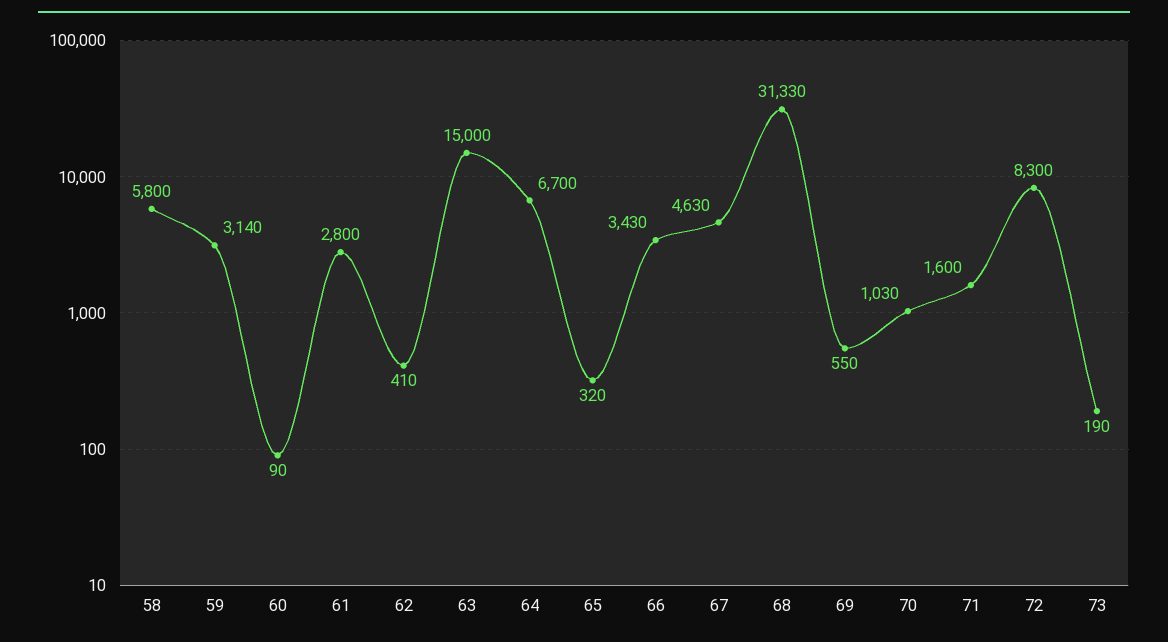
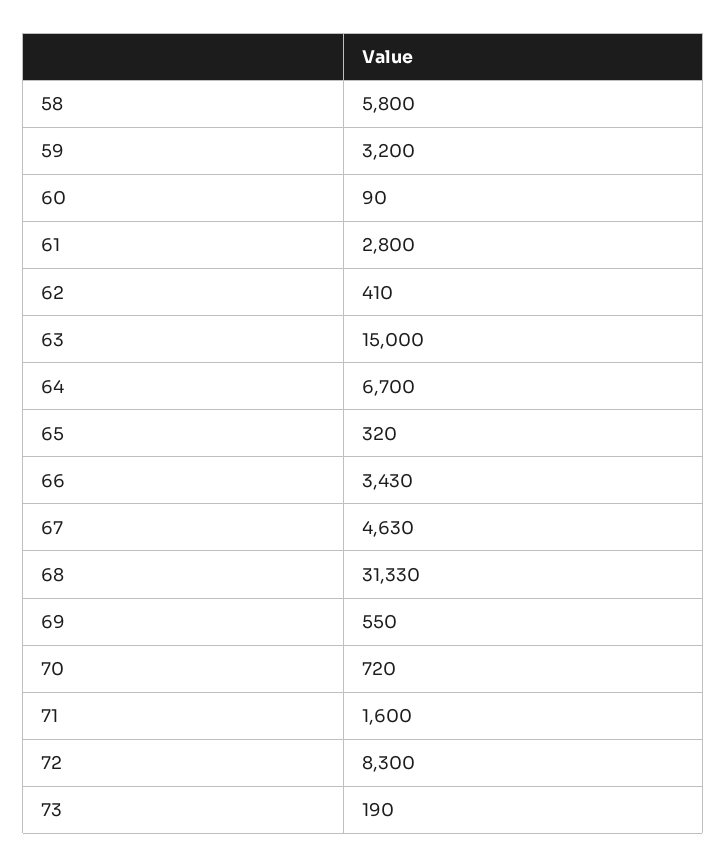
  {
    "58": 5800,
-   "59": 3140,
+   "59": 3200,
    "60": 90,
    "61": 2800,
    "62": 410,
    "63": 15000,
    "64": 6700,
    "65": 320,
    "66": 3430,
    "67": 4630,
    "68": 31330,
    "69": 550,
-   "70": 1030,
+   "70": 720,
    "71": 1600,
    "72": 8300,
    "73": 190
  }

